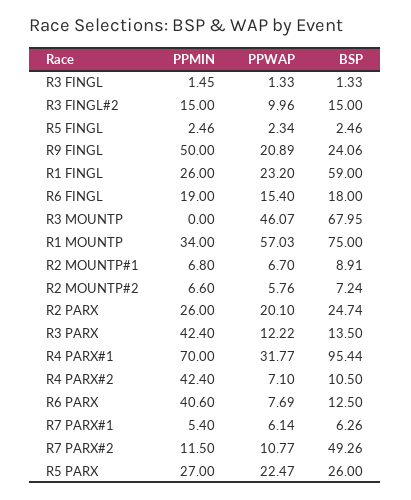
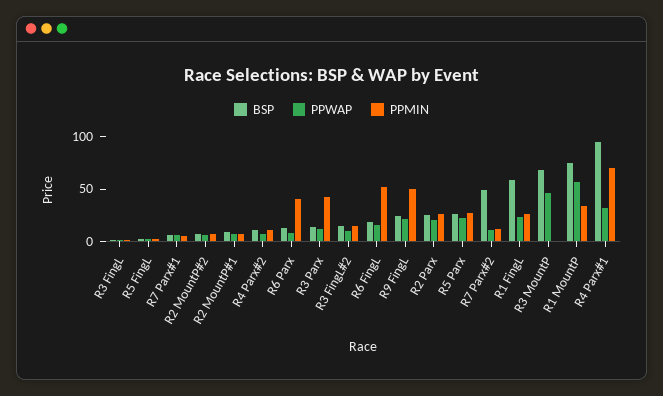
  {
    "PPMIN": {
      "R3 FINGL": 1.45,
      "R3 FINGL#2": 15,
      "R5 FINGL": 2.46,
      "R9 FINGL": 50,
      "R1 FINGL": 26,
-     "R6 FINGL": 19,
+     "R6 FINGL": 50,
      "R3 MOUNTP": 0,
      "R1 MOUNTP": 34,
      "R2 MOUNTP#1": 6.8,
      "R2 MOUNTP#2": 6.6,
      "R2 PARX": 26,
      "R3 PARX": 42.4,
      "R4 PARX#1": 70,
-     "R4 PARX#2": 42.4,
+     "R4 PARX#2": 10,
      "R6 PARX": 40.6,
      "R7 PARX#1": 5.4,
      "R7 PARX#2": 11.5,
      "R5 PARX": 27
    },
    "PPWAP": {
      "R3 FINGL": 1.33,
      "R3 FINGL#2": 9.96,
      "R5 FINGL": 2.34,
      "R9 FINGL": 20.89,
      "R1 FINGL": 23.2,
      "R6 FINGL": 15.4,
      "R3 MOUNTP": 46.07,
      "R1 MOUNTP": 57.03,
      "R2 MOUNTP#1": 6.7,
      "R2 MOUNTP#2": 5.76,
      "R2 PARX": 20.1,
      "R3 PARX": 12.22,
      "R4 PARX#1": 31.77,
      "R4 PARX#2": 7.1,
      "R6 PARX": 7.69,
      "R7 PARX#1": 6.14,
      "R7 PARX#2": 10.77,
      "R5 PARX": 22.47
    },
    "BSP": {
      "R3 FINGL": 1.33,
      "R3 FINGL#2": 15,
      "R5 FINGL": 2.46,
      "R9 FINGL": 24.06,
      "R1 FINGL": 59,
      "R6 FINGL": 18,
      "R3 MOUNTP": 67.95,
      "R1 MOUNTP": 75,
      "R2 MOUNTP#1": 8.91,
      "R2 MOUNTP#2": 7.24,
      "R2 PARX": 24.74,
      "R3 PARX": 13.5,
      "R4 PARX#1": 95.44,
      "R4 PARX#2": 10.5,
      "R6 PARX": 12.5,
      "R7 PARX#1": 6.26,
      "R7 PARX#2": 49.26,
      "R5 PARX": 26
    }
  }

